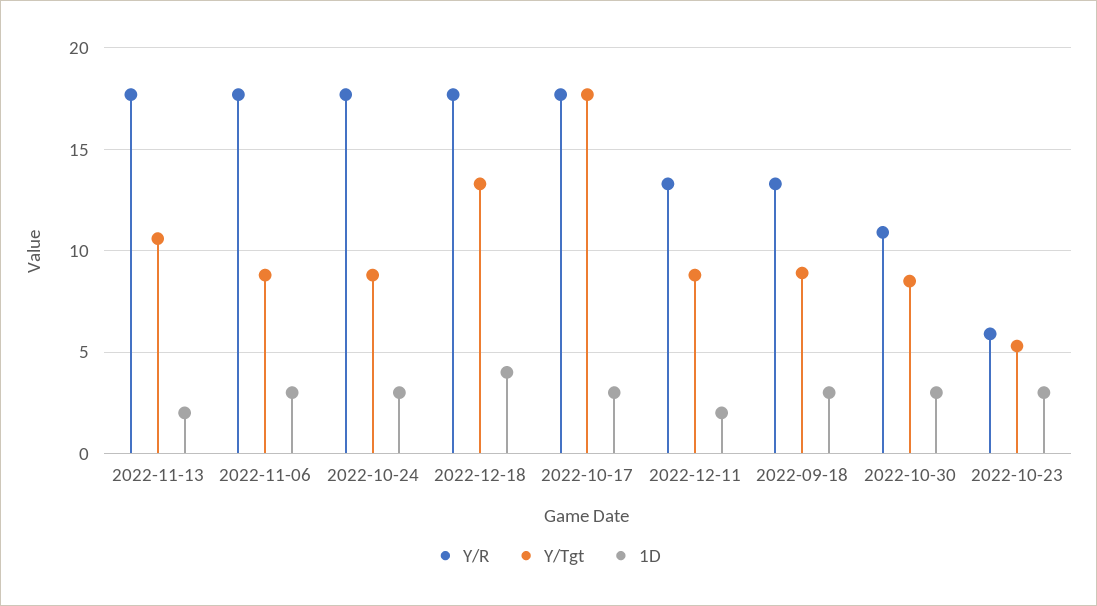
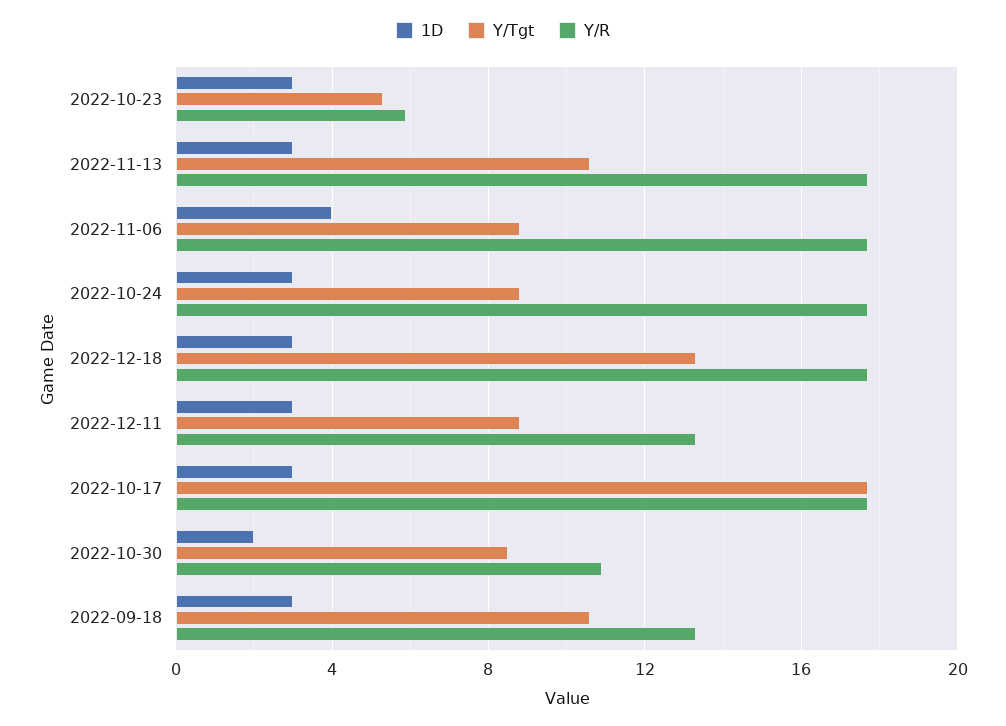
  {
    "Y/R": {
      "2022-11-13": 17.5,
      "2022-11-06": 17.5,
      "2022-10-24": 17.5,
      "2022-12-18": 17.5,
      "2022-10-17": 17.5,
      "2022-12-11": 13.5,
      "2022-09-18": 13.5,
      "2022-10-30": 11,
      "2022-10-23": 6
    },
    "Y/Tgt": {
      "2022-11-13": 10.5,
      "2022-11-06": 9,
      "2022-10-24": 9,
      "2022-12-18": 13.5,
      "2022-10-17": 17.5,
      "2022-12-11": 9,
-     "2022-09-18": 9,
+     "2022-09-18": 10.5,
      "2022-10-30": 8.5,
      "2022-10-23": 5.5
    },
    "1D": {
-     "2022-11-13": 2,
+     "2022-11-13": 3,
-     "2022-11-06": 3,
+     "2022-11-06": 4,
      "2022-10-24": 3,
-     "2022-12-18": 4,
+     "2022-12-18": 3,
      "2022-10-17": 3,
-     "2022-12-11": 2,
+     "2022-12-11": 3,
      "2022-09-18": 3,
-     "2022-10-30": 3,
+     "2022-10-30": 2,
      "2022-10-23": 3
    }
  }

